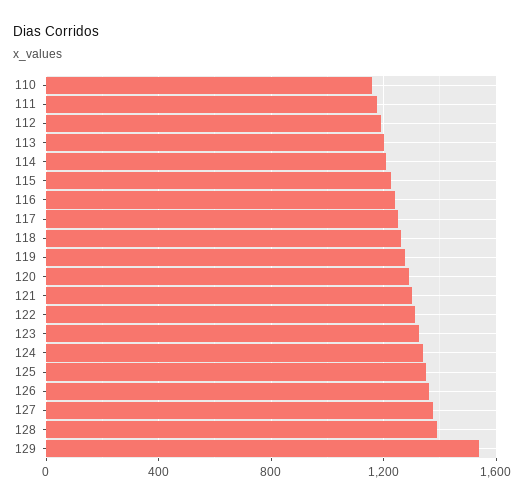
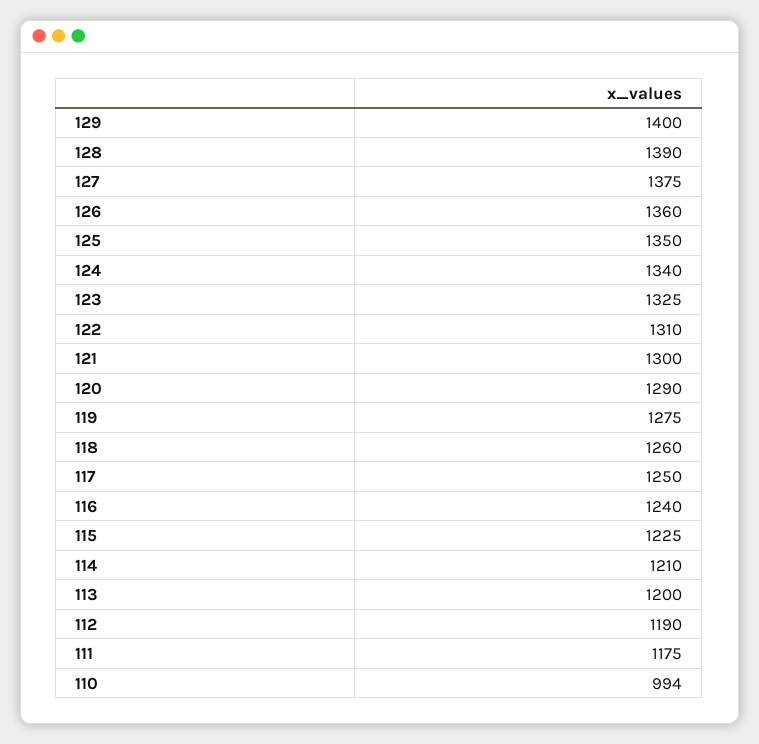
  {
-   "110": 1150,
+   "110": 994,
    "111": 1175,
    "112": 1190,
    "113": 1200,
    "114": 1210,
    "115": 1225,
    "116": 1240,
    "117": 1250,
    "118": 1260,
    "119": 1275,
    "120": 1290,
    "121": 1300,
    "122": 1310,
    "123": 1325,
    "124": 1340,
    "125": 1350,
    "126": 1360,
    "127": 1375,
    "128": 1390,
-   "129": 1550
+   "129": 1400
  }

